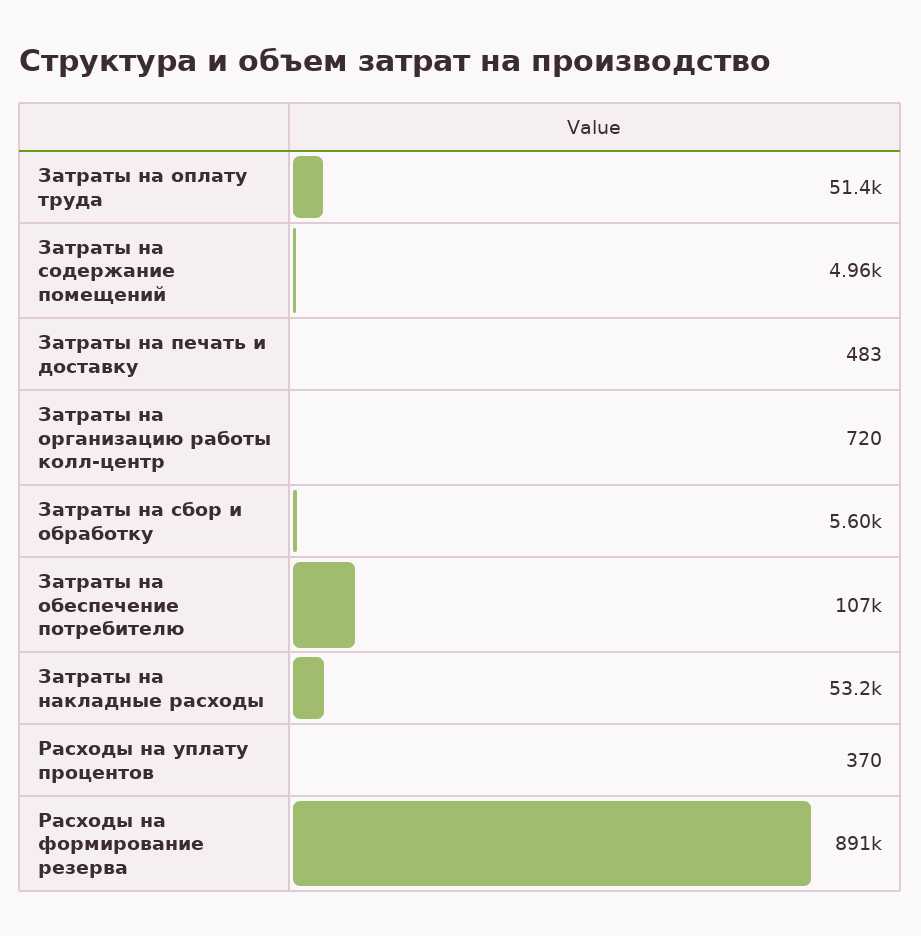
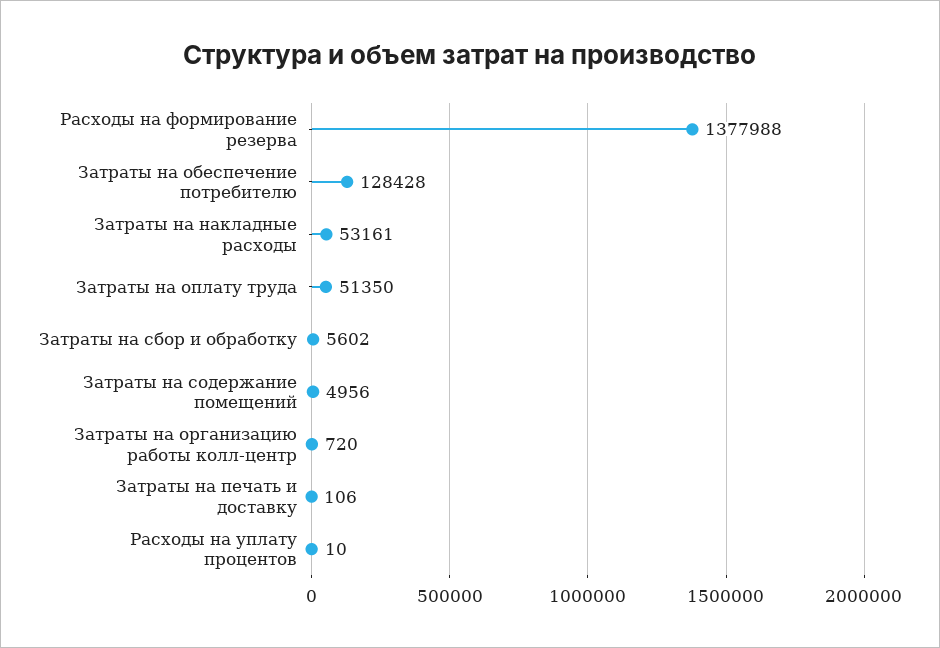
  {
    "Затраты на оплату труда": 51350,
    "Затраты на содержание помещений": 4956,
-   "Затраты на печать и доставку": 483,
+   "Затраты на печать и доставку": 106,
    "Затраты на организацию работы колл-центр": 720,
    "Затраты на сбор и обработку": 5602,
-   "Затраты на обеспечение потребителю": 107000,
+   "Затраты на обеспечение потребителю": 128428,
    "Затраты на накладные расходы": 53161,
-   "Расходы на уплату процентов": 370,
+   "Расходы на уплату процентов": 10,
-   "Расходы на формирование резерва": 891000
+   "Расходы на формирование резерва": 1377988
  }

